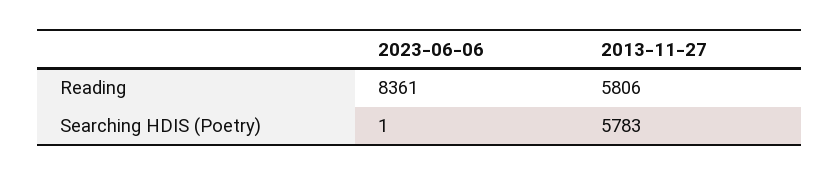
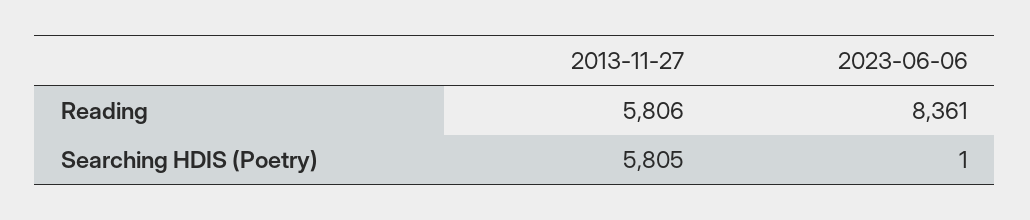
  {
    "2023-06-06": {
      "Reading": 8361,
      "Searching HDIS (Poetry)": 1
    },
    "2013-11-27": {
      "Reading": 5806,
-     "Searching HDIS (Poetry)": 5783
+     "Searching HDIS (Poetry)": 5805
    }
  }

